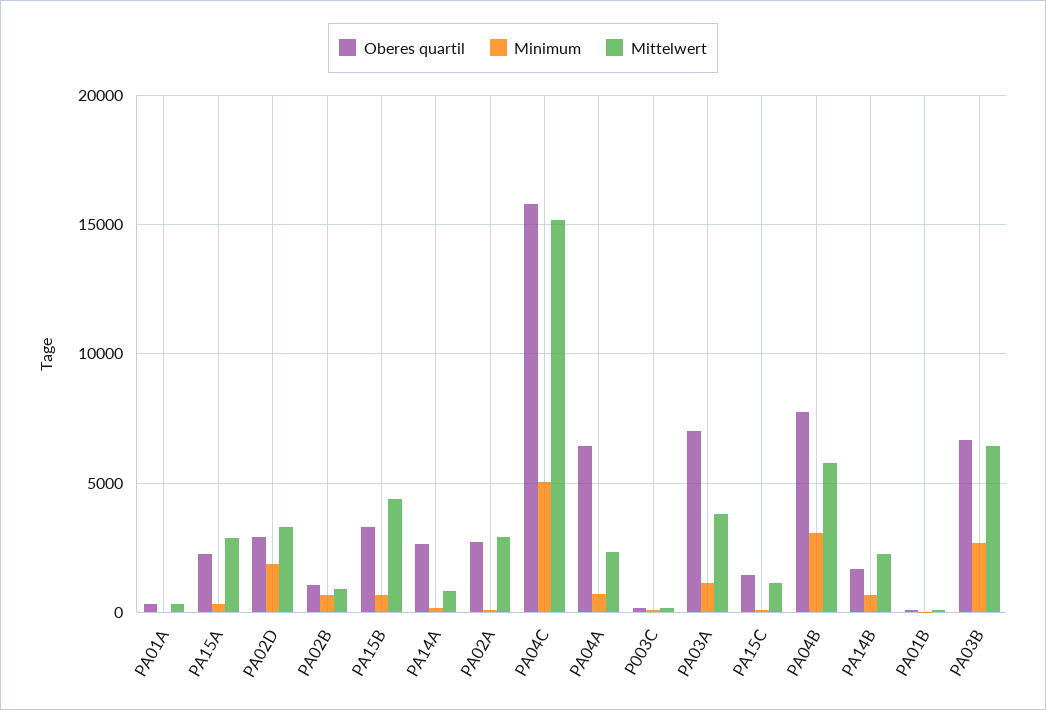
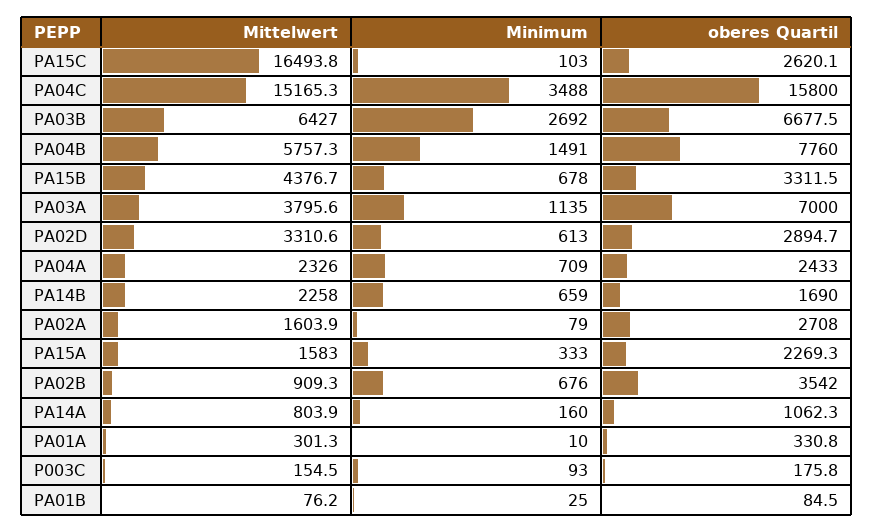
  {
    "Oberes quartil": {
      "PA01A": 330.8,
      "PA15A": 2269.3,
      "PA02D": 2894.7,
-     "PA02B": 1000,
+     "PA02B": 3542,
      "PA15B": 3311.5,
-     "PA14A": 2500,
+     "PA14A": 1062.3,
      "PA02A": 2708,
      "PA04C": 15800,
-     "PA04A": 6500,
+     "PA04A": 2433,
      "P003C": 175.8,
      "PA03A": 7000,
-     "PA15C": 1500,
+     "PA15C": 2620.1,
      "PA04B": 7760,
      "PA14B": 1690,
      "PA01B": 84.5,
      "PA03B": 6677.5
    },
    "Minimum": {
      "PA01A": 10,
      "PA15A": 333,
-     "PA02D": 2000,
+     "PA02D": 613,
      "PA02B": 676,
      "PA15B": 678,
      "PA14A": 160,
      "PA02A": 79,
-     "PA04C": 5000,
+     "PA04C": 3488,
      "PA04A": 709,
      "P003C": 93,
      "PA03A": 1135,
      "PA15C": 103,
-     "PA04B": 3000,
+     "PA04B": 1491,
      "PA14B": 659,
      "PA01B": 25,
      "PA03B": 2692
    },
    "Mittelwert": {
      "PA01A": 301.3,
-     "PA15A": 3000,
+     "PA15A": 1583,
      "PA02D": 3310.6,
      "PA02B": 909.3,
      "PA15B": 4376.7,
      "PA14A": 803.9,
-     "PA02A": 3000,
+     "PA02A": 1603.9,
      "PA04C": 15165.3,
      "PA04A": 2326,
      "P003C": 154.5,
      "PA03A": 3795.6,
-     "PA15C": 1000,
+     "PA15C": 16493.8,
      "PA04B": 5757.3,
      "PA14B": 2258,
      "PA01B": 76.2,
      "PA03B": 6427
    }
  }

